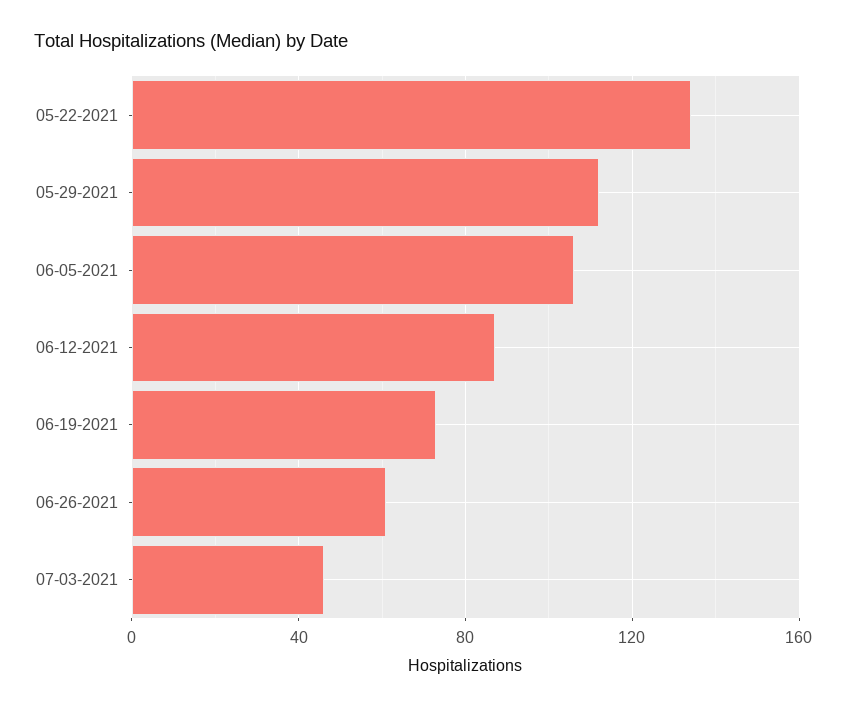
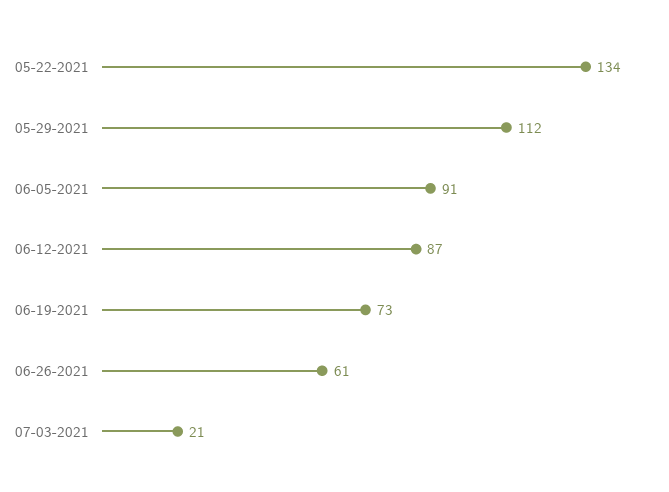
  {
    "05-22-2021": 134,
    "05-29-2021": 112,
-   "06-05-2021": 105,
+   "06-05-2021": 91,
    "06-12-2021": 87,
    "06-19-2021": 73,
    "06-26-2021": 61,
-   "07-03-2021": 45
+   "07-03-2021": 21
  }

